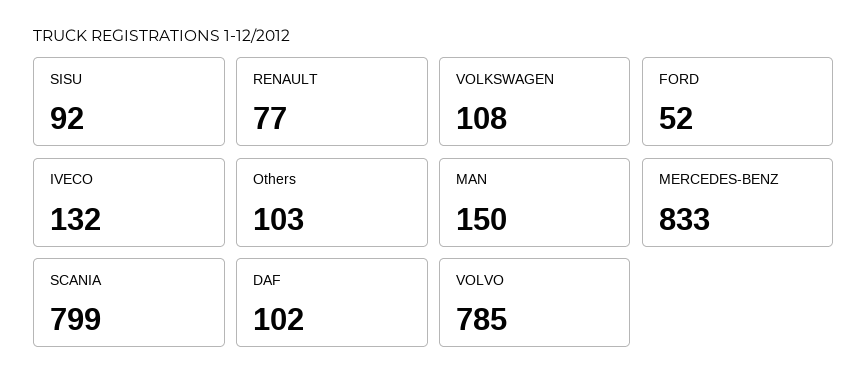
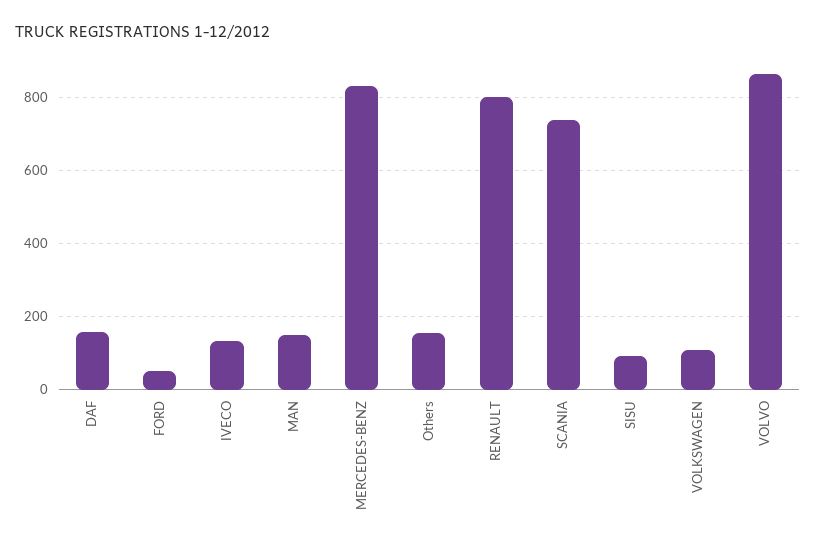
  {
    "SISU": 92,
-   "RENAULT": 77,
+   "RENAULT": 800,
    "VOLKSWAGEN": 108,
    "FORD": 52,
    "IVECO": 132,
-   "Others": 103,
+   "Others": 160,
    "MAN": 150,
    "MERCEDES-BENZ": 833,
-   "SCANIA": 799,
+   "SCANIA": 740,
-   "DAF": 102,
+   "DAF": 160,
-   "VOLVO": 785
+   "VOLVO": 860
  }

